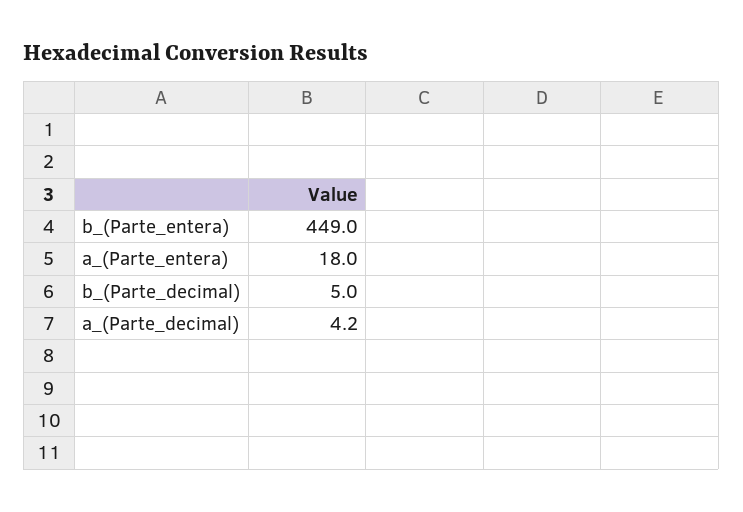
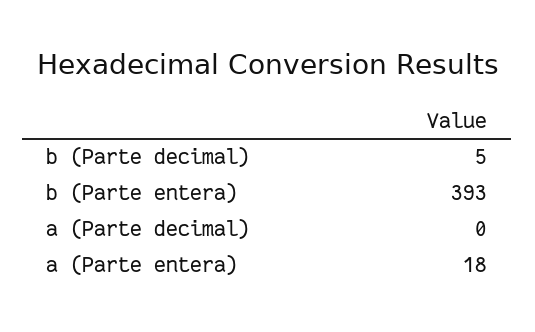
  {
-   "b_(Parte_entera)": 449,
+   "b_(Parte_entera)": 393,
    "a_(Parte_entera)": 18,
    "b_(Parte_decimal)": 5,
-   "a_(Parte_decimal)": 4.2
+   "a_(Parte_decimal)": 0
  }

